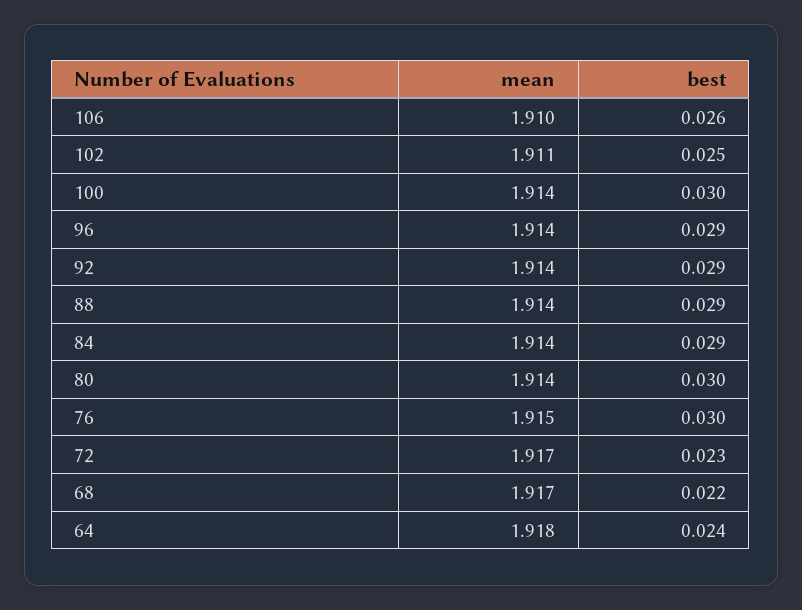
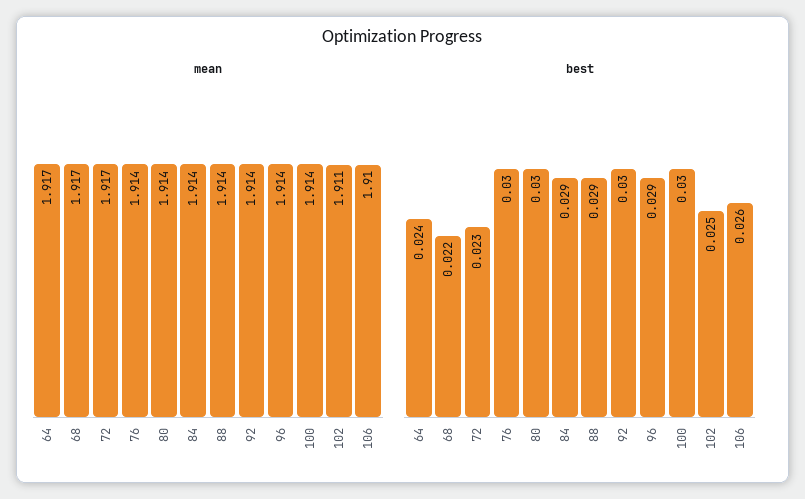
  {
    "mean": {
      "106": 1.91,
      "102": 1.911,
      "100": 1.914,
      "96": 1.914,
      "92": 1.914,
      "88": 1.914,
      "84": 1.914,
      "80": 1.914,
-     "76": 1.915,
+     "76": 1.914,
      "72": 1.917,
      "68": 1.917,
-     "64": 1.918
+     "64": 1.917
    },
    "best": {
      "106": 0.026,
      "102": 0.025,
      "100": 0.03,
      "96": 0.029,
-     "92": 0.029,
+     "92": 0.03,
      "88": 0.029,
      "84": 0.029,
      "80": 0.03,
      "76": 0.03,
      "72": 0.023,
      "68": 0.022,
      "64": 0.024
    }
  }

